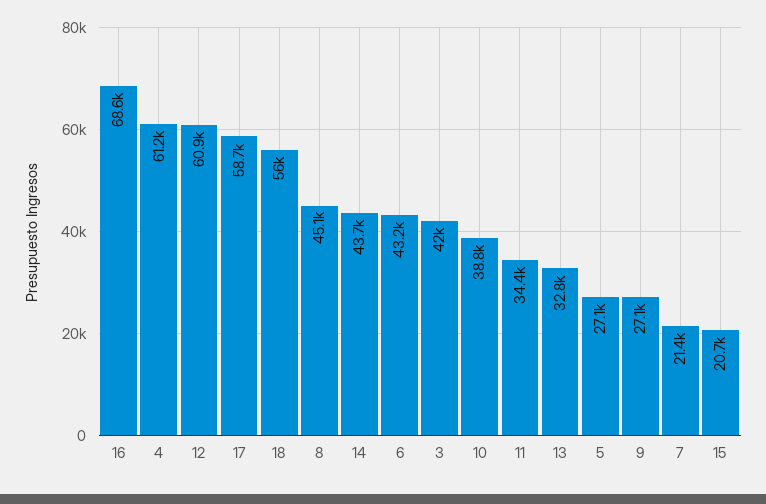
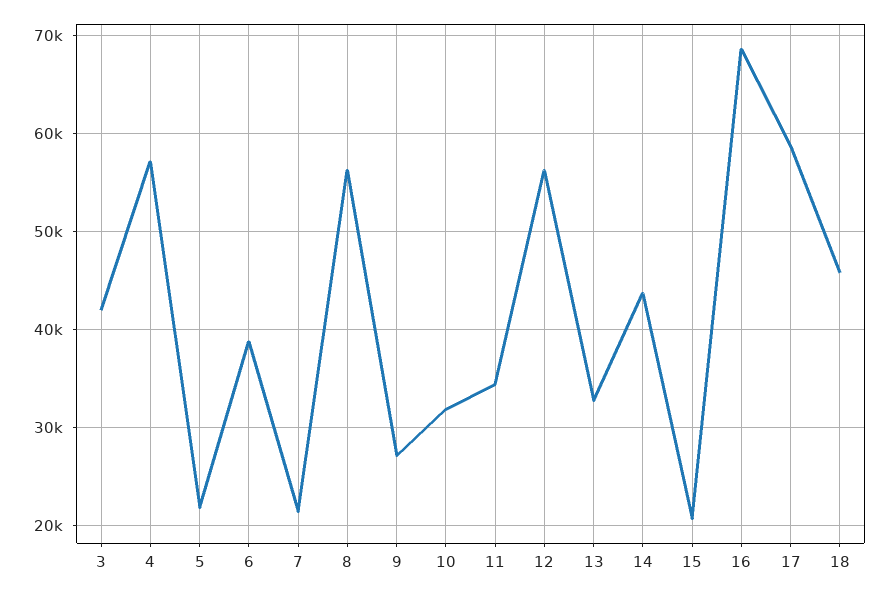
  {
    "16": 68600,
-   "4": 61200,
+   "4": 57000,
-   "12": 60900,
+   "12": 56000,
    "17": 58700,
-   "18": 56000,
+   "18": 46000,
-   "8": 45100,
+   "8": 56000,
    "14": 43700,
-   "6": 43200,
+   "6": 39000,
    "3": 42000,
-   "10": 38800,
+   "10": 32000,
    "11": 34400,
    "13": 32800,
-   "5": 27100,
+   "5": 22000,
    "9": 27100,
    "7": 21400,
    "15": 20700
  }

